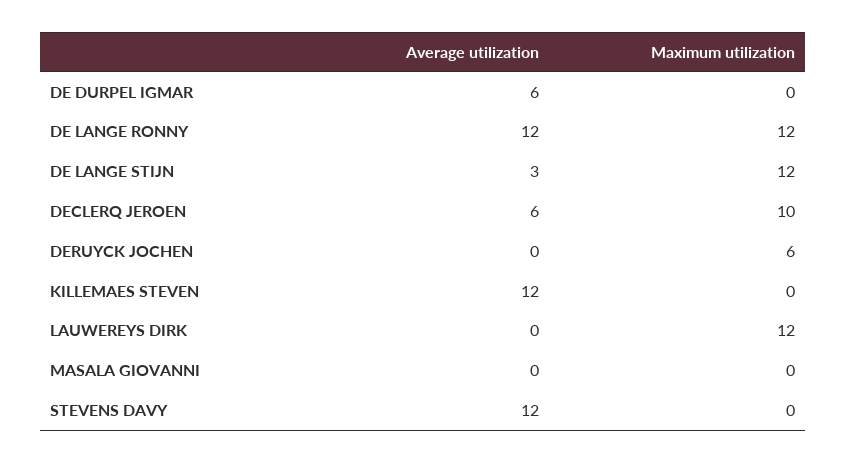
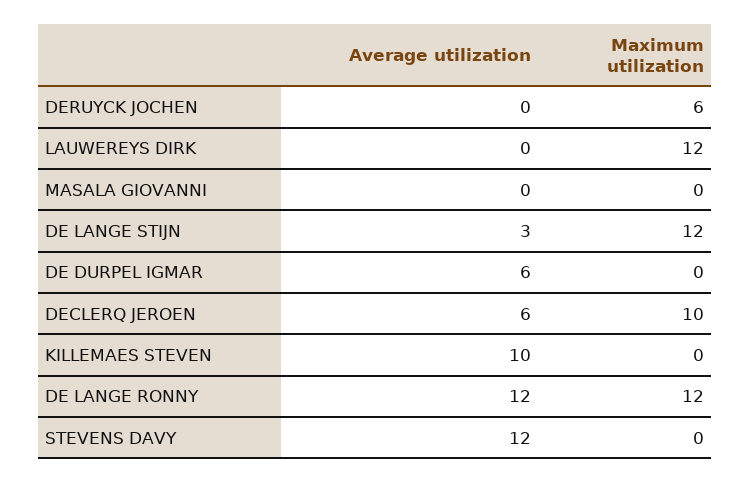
  {
    "Average utilization": {
      "DE DURPEL IGMAR": 6,
      "DE LANGE RONNY": 12,
      "DE LANGE STIJN": 3,
      "DECLERQ JEROEN": 6,
      "DERUYCK JOCHEN": 0,
-     "KILLEMAES STEVEN": 12,
+     "KILLEMAES STEVEN": 10,
      "LAUWEREYS DIRK": 0,
      "MASALA GIOVANNI": 0,
      "STEVENS DAVY": 12
    },
    "Maximum utilization": {
      "DE DURPEL IGMAR": 0,
      "DE LANGE RONNY": 12,
      "DE LANGE STIJN": 12,
      "DECLERQ JEROEN": 10,
      "DERUYCK JOCHEN": 6,
      "KILLEMAES STEVEN": 0,
      "LAUWEREYS DIRK": 12,
      "MASALA GIOVANNI": 0,
      "STEVENS DAVY": 0
    }
  }

